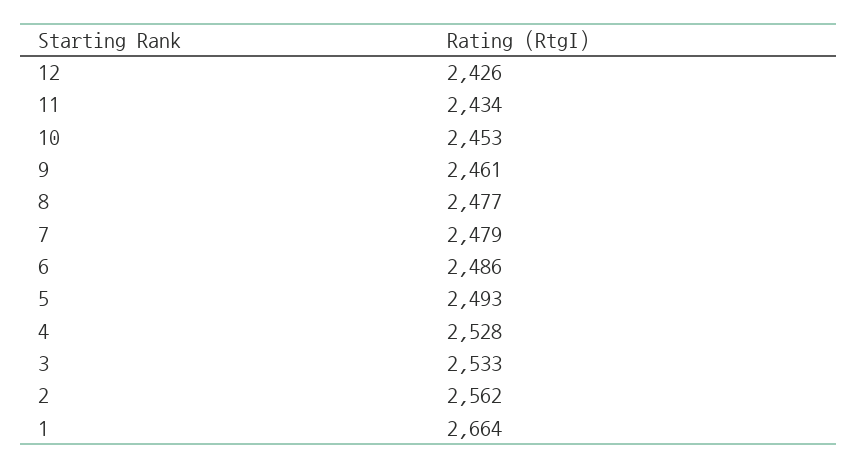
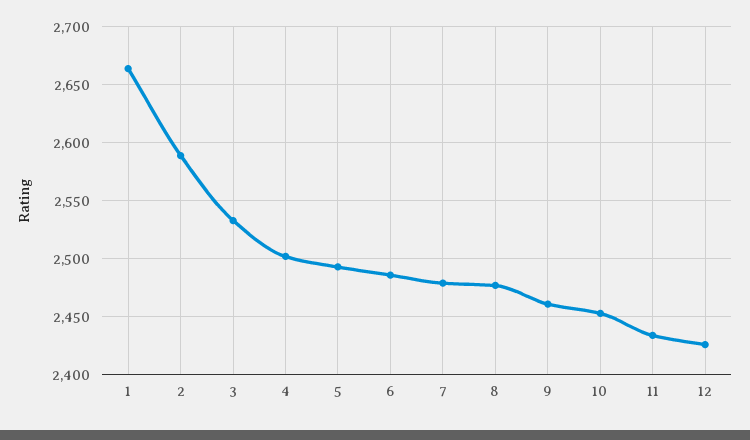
  {
    "12": 2426,
    "11": 2434,
    "10": 2453,
    "9": 2461,
    "8": 2477,
    "7": 2479,
    "6": 2486,
    "5": 2493,
-   "4": 2528,
+   "4": 2500,
    "3": 2533,
-   "2": 2562,
+   "2": 2590,
    "1": 2664
  }

